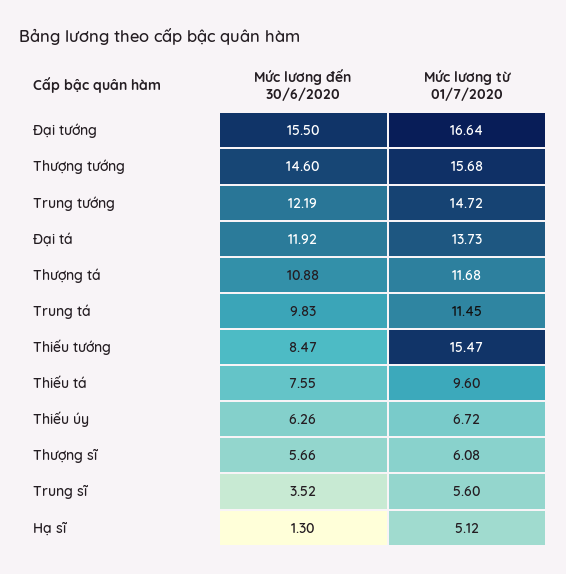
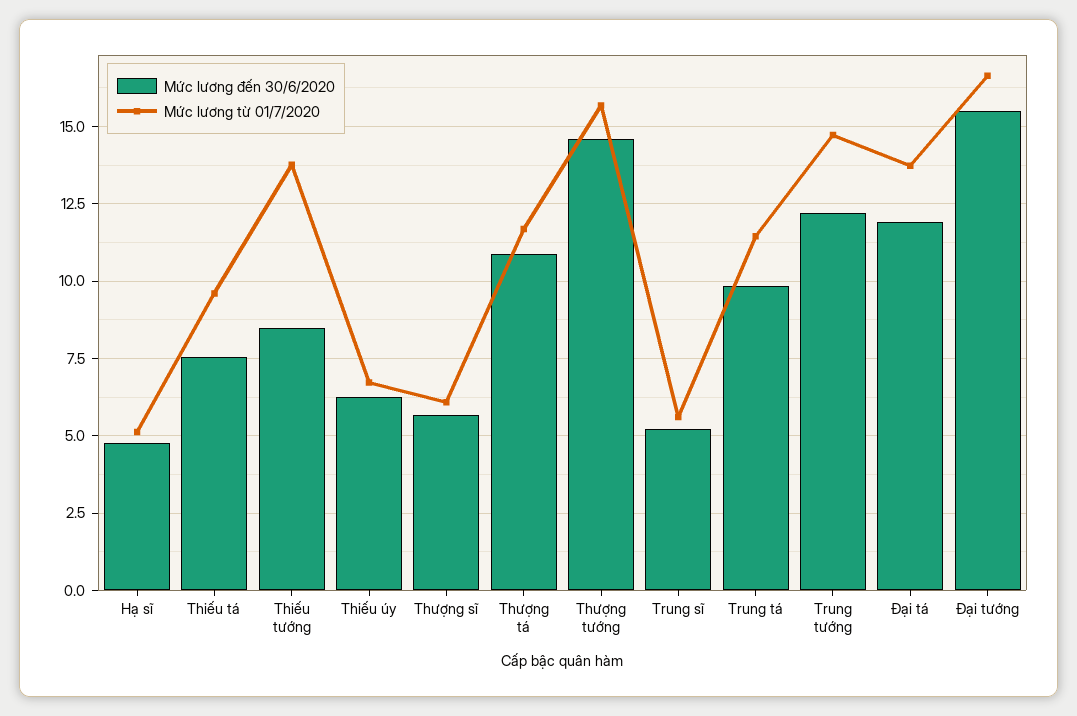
  {
    "Mức lương đến 30/6/2020": {
      "Đại tướng": 15.5,
      "Thượng tướng": 14.6,
      "Trung tướng": 12.19,
      "Đại tá": 11.92,
      "Thượng tá": 10.88,
      "Trung tá": 9.83,
      "Thiếu tướng": 8.47,
      "Thiếu tá": 7.55,
      "Thiếu úy": 6.26,
      "Thượng sĩ": 5.66,
-     "Trung sĩ": 3.52,
+     "Trung sĩ": 5.25,
-     "Hạ sĩ": 1.3
+     "Hạ sĩ": 4.75
    },
    "Mức lương từ 01/7/2020": {
      "Đại tướng": 16.64,
      "Thượng tướng": 15.68,
      "Trung tướng": 14.72,
      "Đại tá": 13.73,
      "Thượng tá": 11.68,
      "Trung tá": 11.45,
-     "Thiếu tướng": 15.47,
+     "Thiếu tướng": 13.75,
      "Thiếu tá": 9.6,
      "Thiếu úy": 6.72,
      "Thượng sĩ": 6.08,
      "Trung sĩ": 5.6,
      "Hạ sĩ": 5.12
    }
  }

